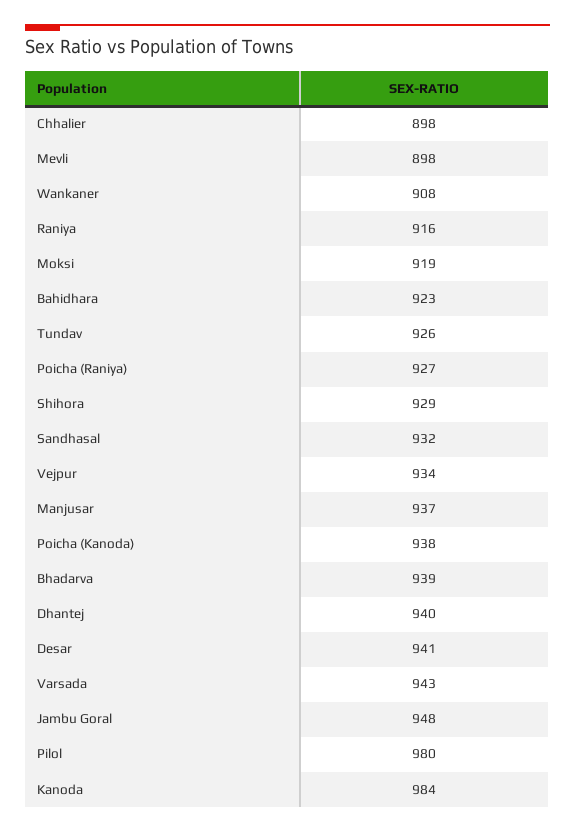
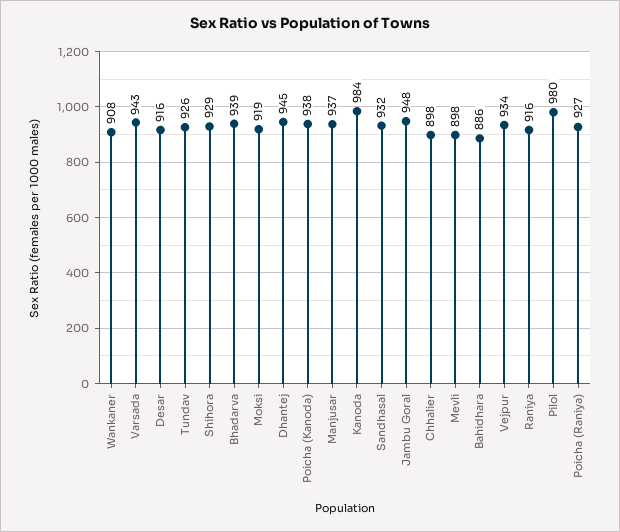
  {
    "Chhalier": 898,
    "Mevli": 898,
    "Wankaner": 908,
    "Raniya": 916,
    "Moksi": 919,
-   "Bahidhara": 923,
+   "Bahidhara": 886,
    "Tundav": 926,
    "Poicha (Raniya)": 927,
    "Shihora": 929,
    "Sandhasal": 932,
    "Vejpur": 934,
    "Manjusar": 937,
    "Poicha (Kanoda)": 938,
    "Bhadarva": 939,
-   "Dhantej": 940,
+   "Dhantej": 945,
-   "Desar": 941,
+   "Desar": 916,
    "Varsada": 943,
    "Jambu Goral": 948,
    "Pilol": 980,
    "Kanoda": 984
  }

